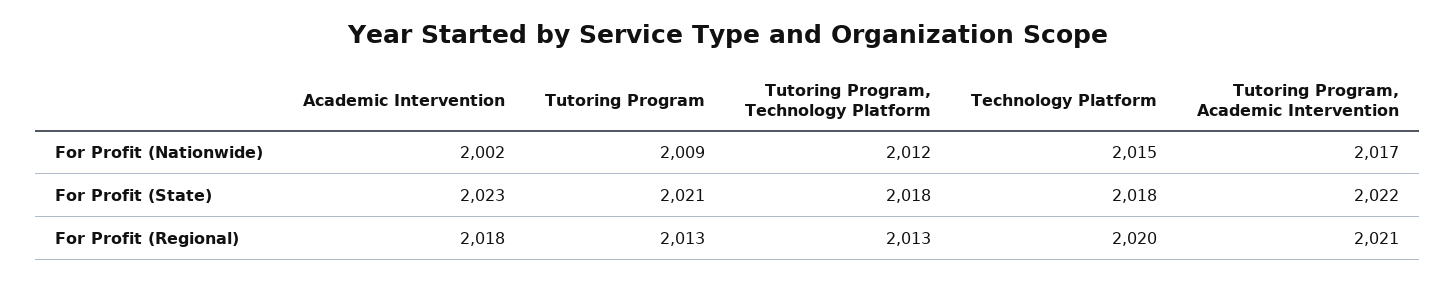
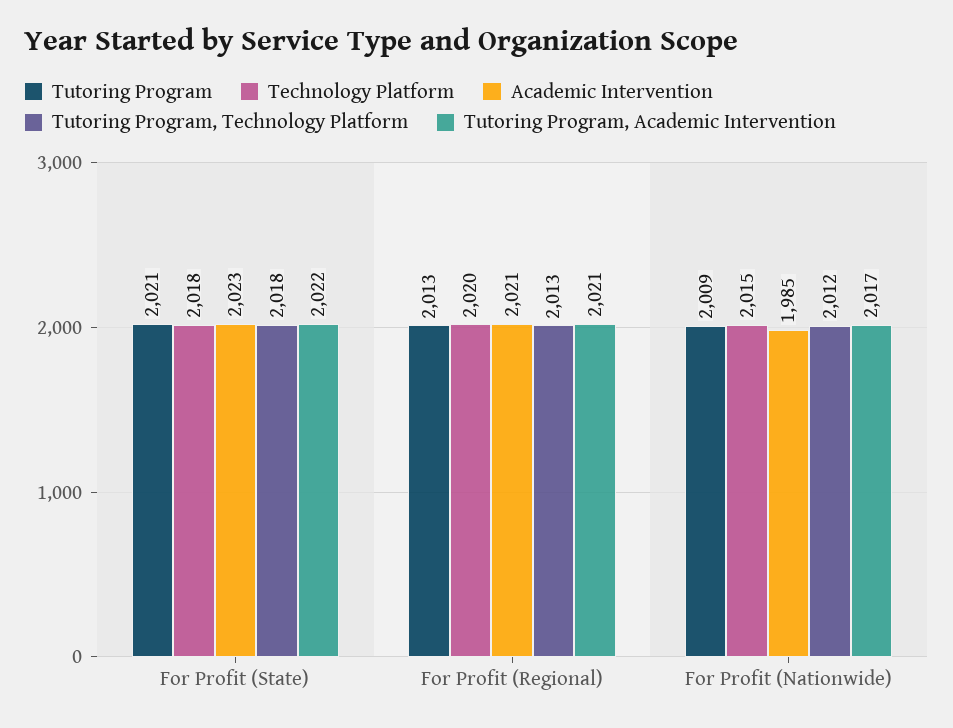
  {
    "Academic Intervention": {
-     "For Profit (Nationwide)": 2002,
+     "For Profit (Nationwide)": 1985,
      "For Profit (State)": 2023,
-     "For Profit (Regional)": 2018
+     "For Profit (Regional)": 2021
    },
    "Tutoring Program": {
      "For Profit (Nationwide)": 2009,
      "For Profit (State)": 2021,
      "For Profit (Regional)": 2013
    },
    "Tutoring Program, Technology Platform": {
      "For Profit (Nationwide)": 2012,
      "For Profit (State)": 2018,
      "For Profit (Regional)": 2013
    },
    "Technology Platform": {
      "For Profit (Nationwide)": 2015,
      "For Profit (State)": 2018,
      "For Profit (Regional)": 2020
    },
    "Tutoring Program, Academic Intervention": {
      "For Profit (Nationwide)": 2017,
      "For Profit (State)": 2022,
      "For Profit (Regional)": 2021
    }
  }

